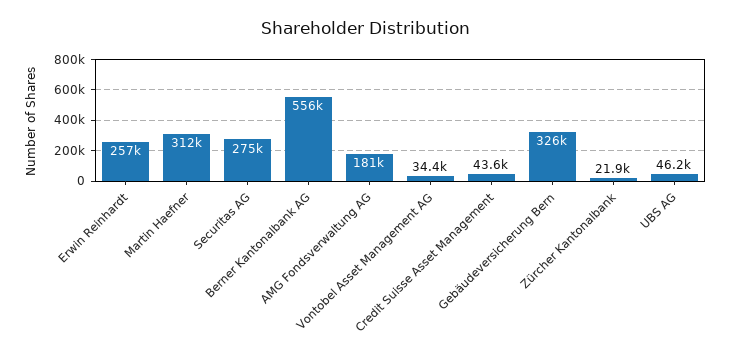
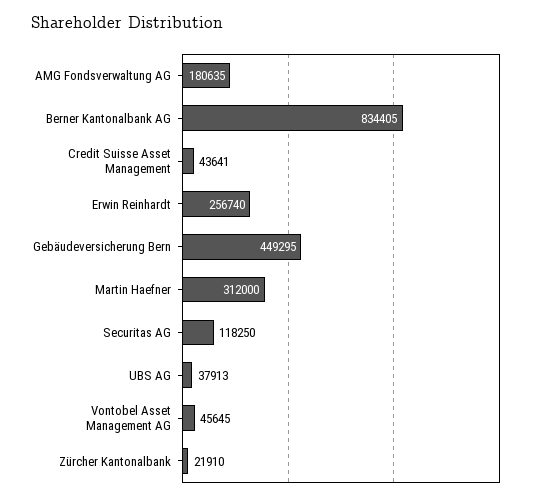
  {
    "Erwin Reinhardt": 256740,
    "Martin Haefner": 312000,
-   "Securitas AG": 275000,
+   "Securitas AG": 118250,
-   "Berner Kantonalbank AG": 556000,
+   "Berner Kantonalbank AG": 834405,
    "AMG Fondsverwaltung AG": 180635,
-   "Vontobel Asset Management AG": 34400,
+   "Vontobel Asset Management AG": 45645,
    "Credit Suisse Asset Management": 43641,
-   "Gebäudeversicherung Bern": 326000,
+   "Gebäudeversicherung Bern": 449295,
    "Zürcher Kantonalbank": 21910,
-   "UBS AG": 46200
+   "UBS AG": 37913
  }

